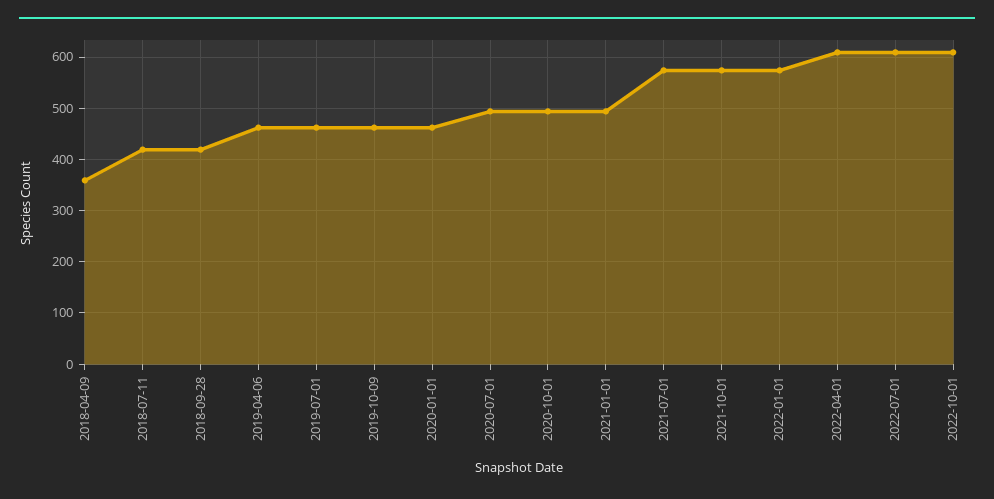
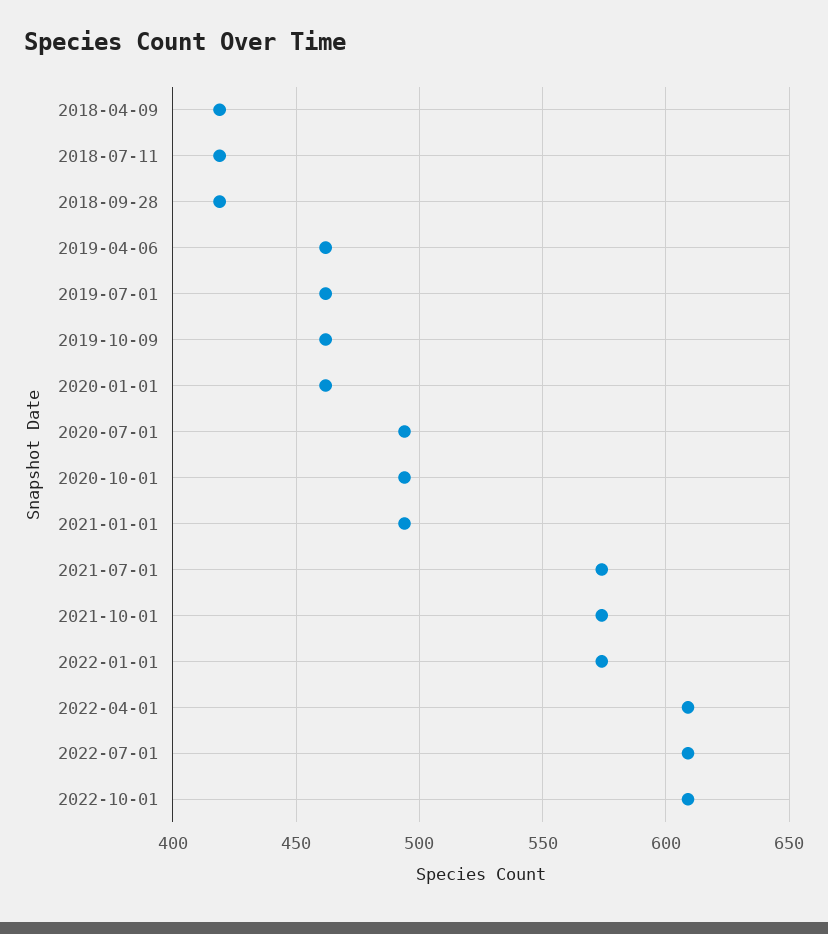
  {
-   "2018-04-09": 360,
+   "2018-04-09": 420,
    "2018-07-11": 420,
    "2018-09-28": 420,
    "2019-04-06": 460,
    "2019-07-01": 460,
    "2019-10-09": 460,
    "2020-01-01": 460,
    "2020-07-01": 495,
    "2020-10-01": 495,
    "2021-01-01": 495,
    "2021-07-01": 575,
    "2021-10-01": 575,
    "2022-01-01": 575,
    "2022-04-01": 610,
    "2022-07-01": 610,
    "2022-10-01": 610
  }

